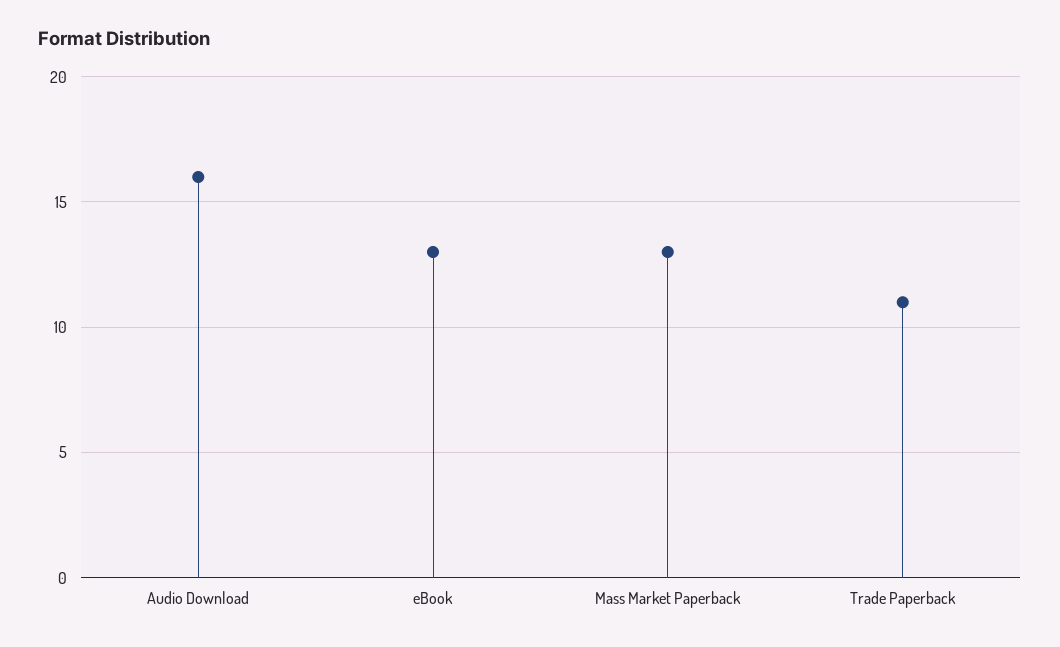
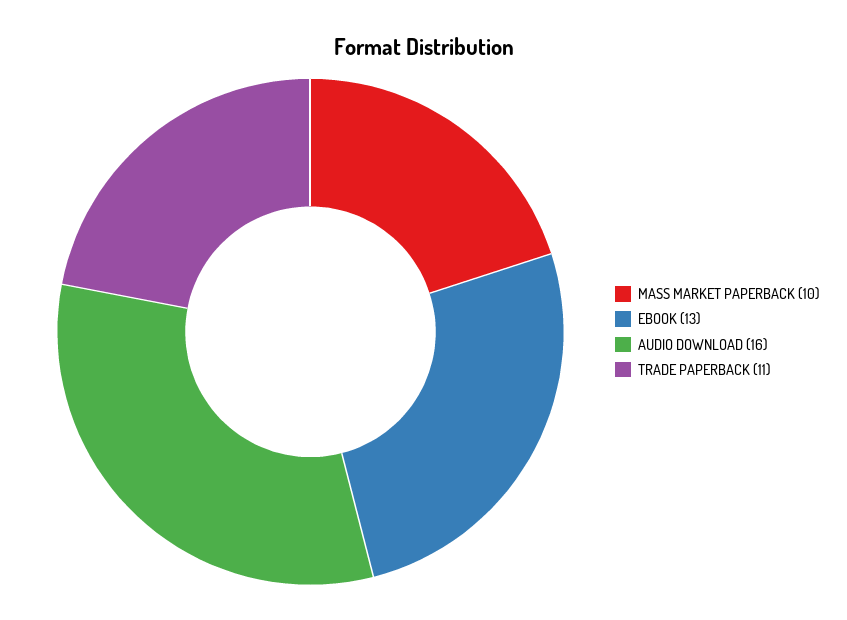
  {
    "Audio Download": 16,
    "eBook": 13,
-   "Mass Market Paperback": 13,
+   "Mass Market Paperback": 10,
    "Trade Paperback": 11
  }

